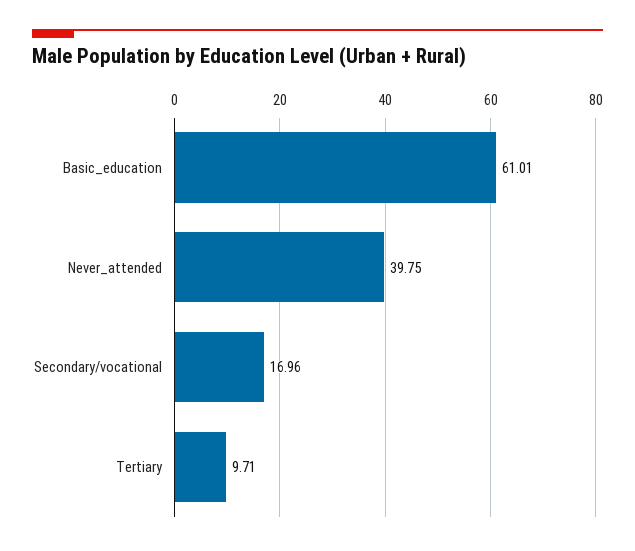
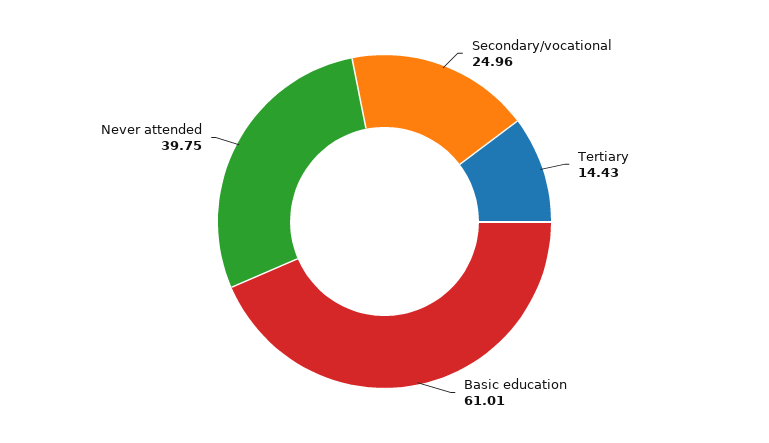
  {
    "Basic_education": 61.01,
    "Never_attended": 39.75,
-   "Secondary/vocational": 16.96,
+   "Secondary/vocational": 24.96,
-   "Tertiary": 9.71
+   "Tertiary": 14.43
  }

